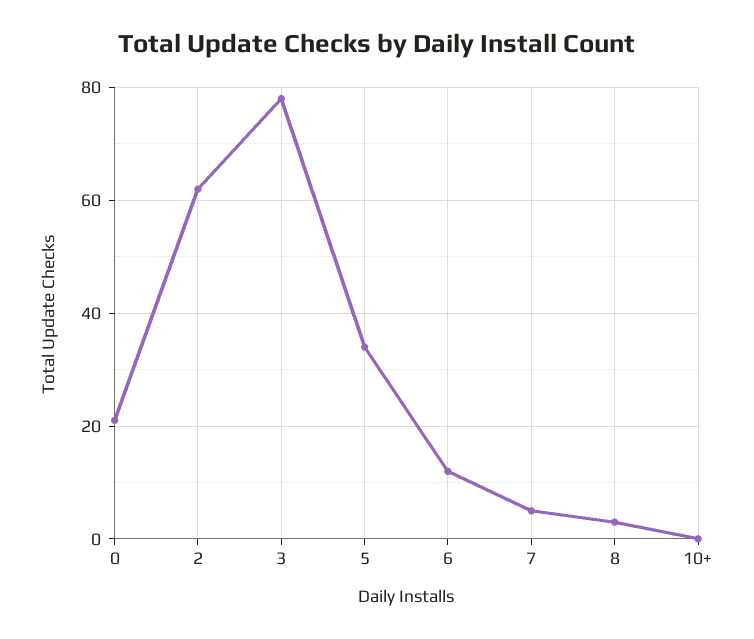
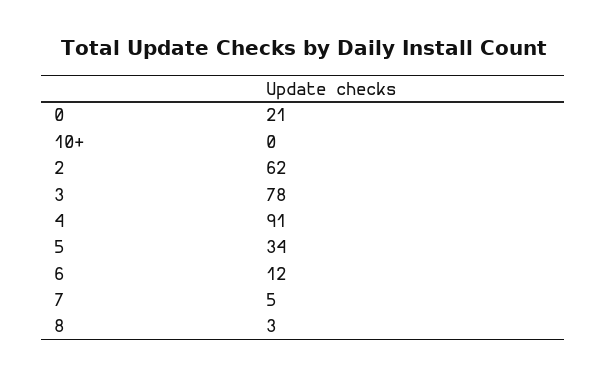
  {
    "0": 21,
    "2": 62,
    "3": 78,
    "5": 34,
    "6": 12,
    "7": 5,
    "8": 3,
-   "10+": 0
+   "10+": 0,
+   "4": 91
  }

